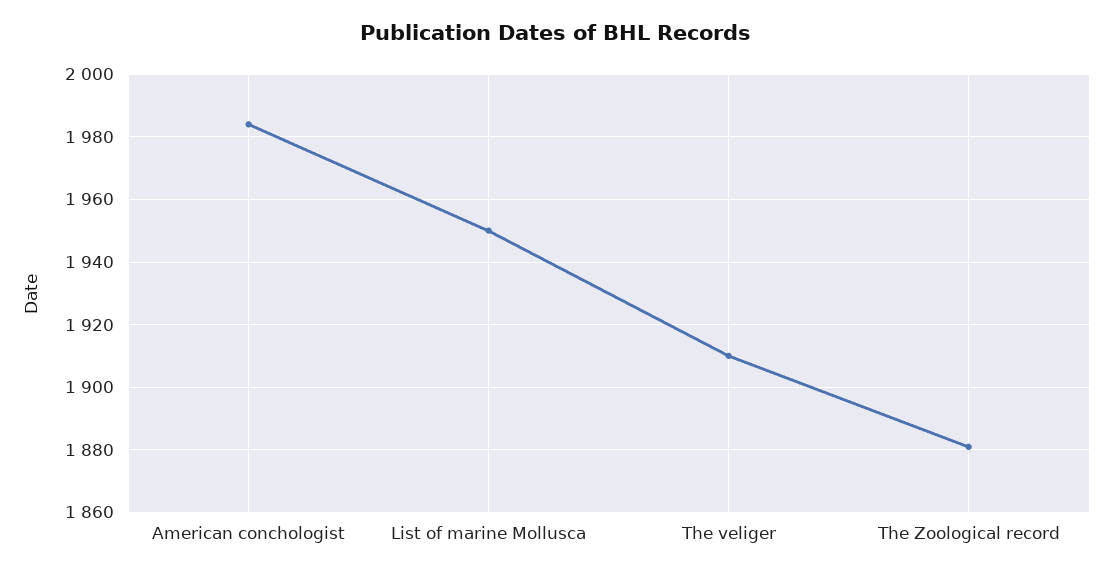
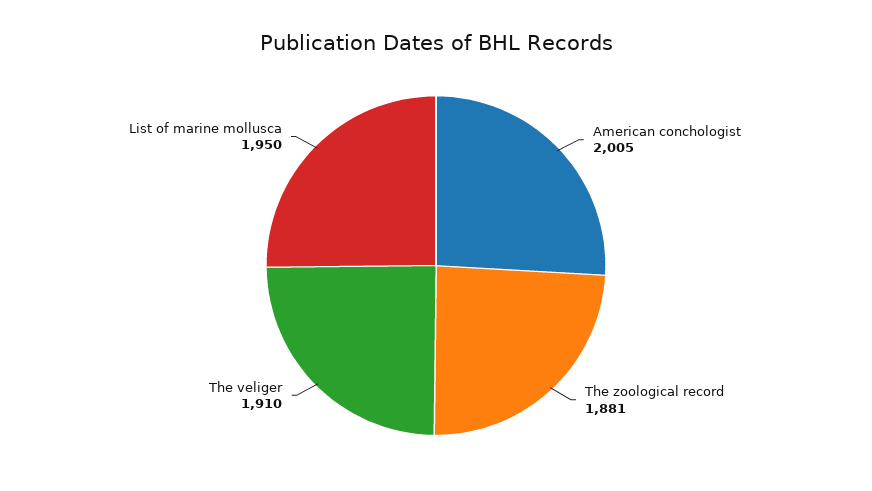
  {
-   "American conchologist": 1985,
+   "American conchologist": 2005,
    "List of marine Mollusca": 1950,
    "The veliger": 1910,
    "The Zoological record": 1881
  }

